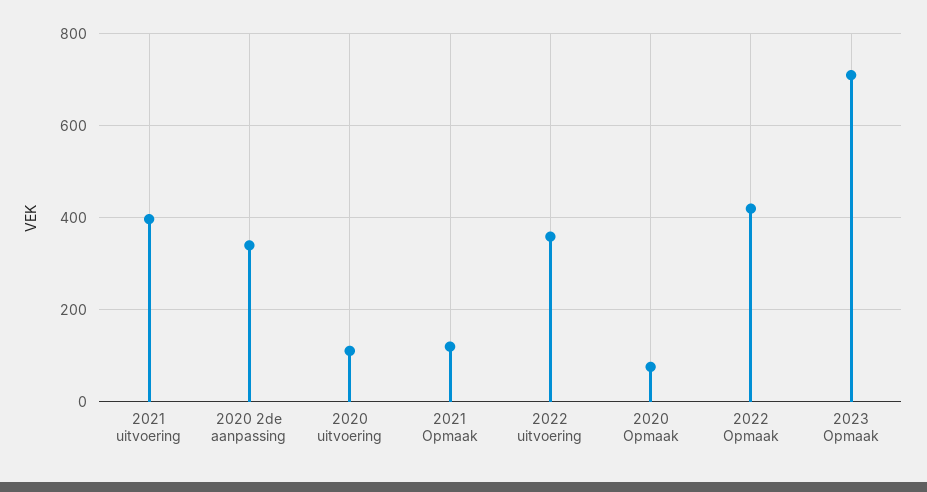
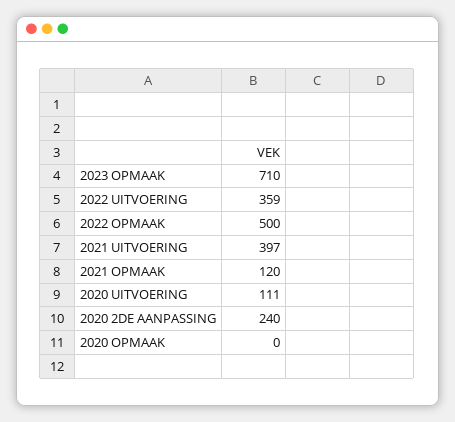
  {
    "2021 uitvoering": 397,
-   "2020 2de aanpassing": 340,
+   "2020 2de aanpassing": 240,
    "2020 uitvoering": 111,
    "2021 Opmaak": 120,
    "2022 uitvoering": 359,
-   "2020 Opmaak": 80,
+   "2020 Opmaak": 0,
-   "2022 Opmaak": 420,
+   "2022 Opmaak": 500,
    "2023 Opmaak": 710
  }

